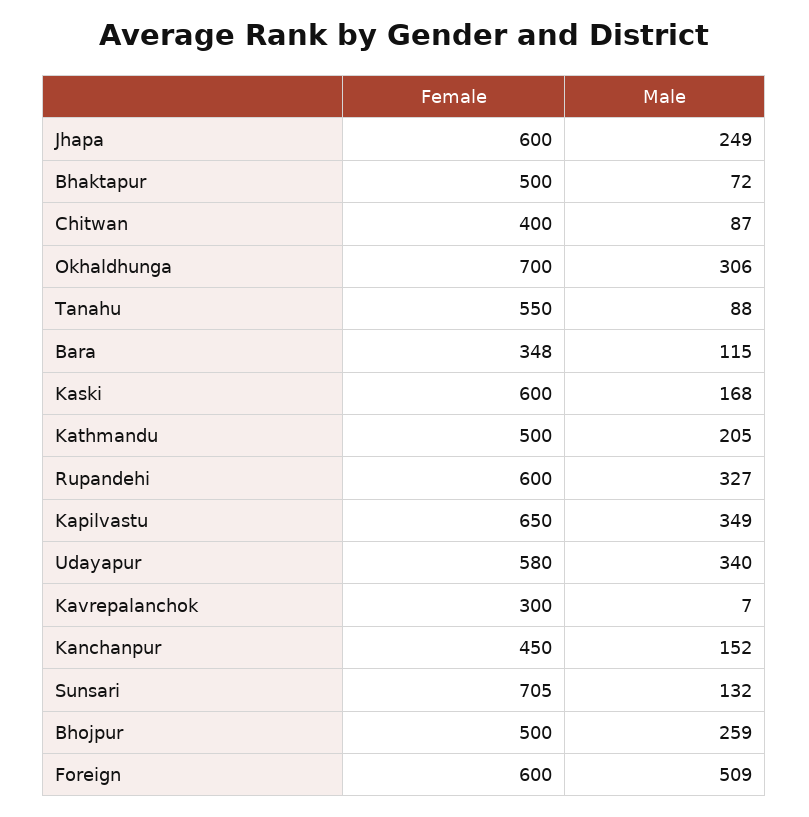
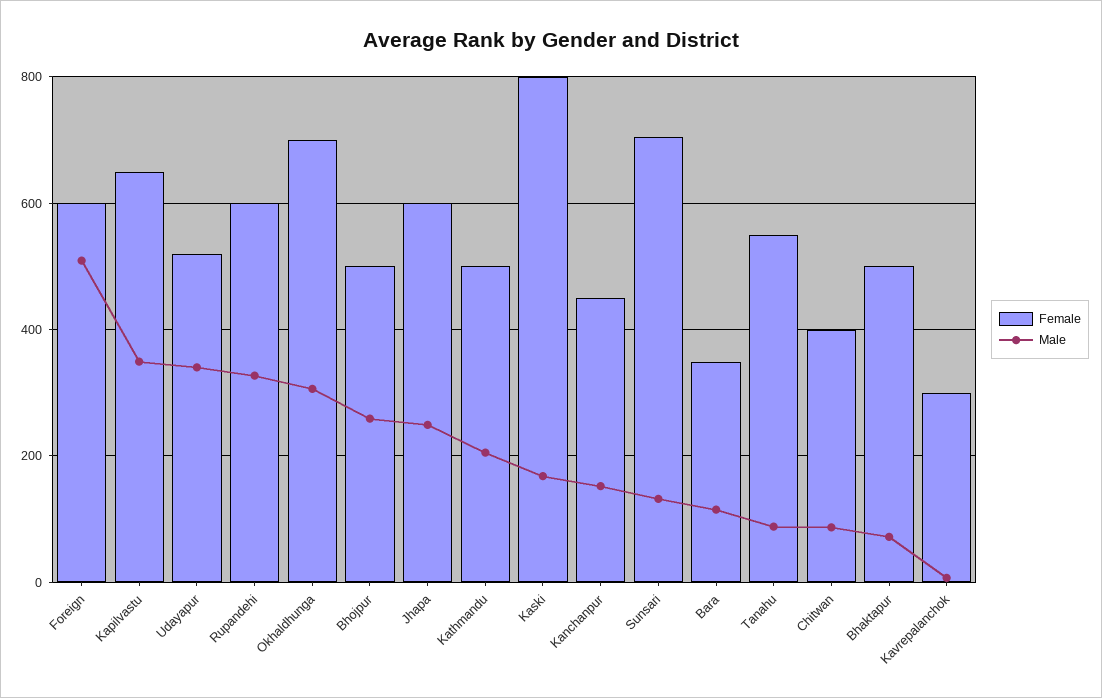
  {
    "Female": {
      "Jhapa": 600,
      "Bhaktapur": 500,
      "Chitwan": 400,
      "Okhaldhunga": 700,
      "Tanahu": 550,
      "Bara": 348,
-     "Kaski": 600,
+     "Kaski": 800,
      "Kathmandu": 500,
      "Rupandehi": 600,
      "Kapilvastu": 650,
-     "Udayapur": 580,
+     "Udayapur": 520,
      "Kavrepalanchok": 300,
      "Kanchanpur": 450,
      "Sunsari": 705,
      "Bhojpur": 500,
      "Foreign": 600
    },
    "Male": {
      "Jhapa": 249,
      "Bhaktapur": 72,
      "Chitwan": 87,
      "Okhaldhunga": 306,
      "Tanahu": 88,
      "Bara": 115,
      "Kaski": 168,
      "Kathmandu": 205,
      "Rupandehi": 327,
      "Kapilvastu": 349,
      "Udayapur": 340,
      "Kavrepalanchok": 7,
      "Kanchanpur": 152,
      "Sunsari": 132,
      "Bhojpur": 259,
      "Foreign": 509
    }
  }

